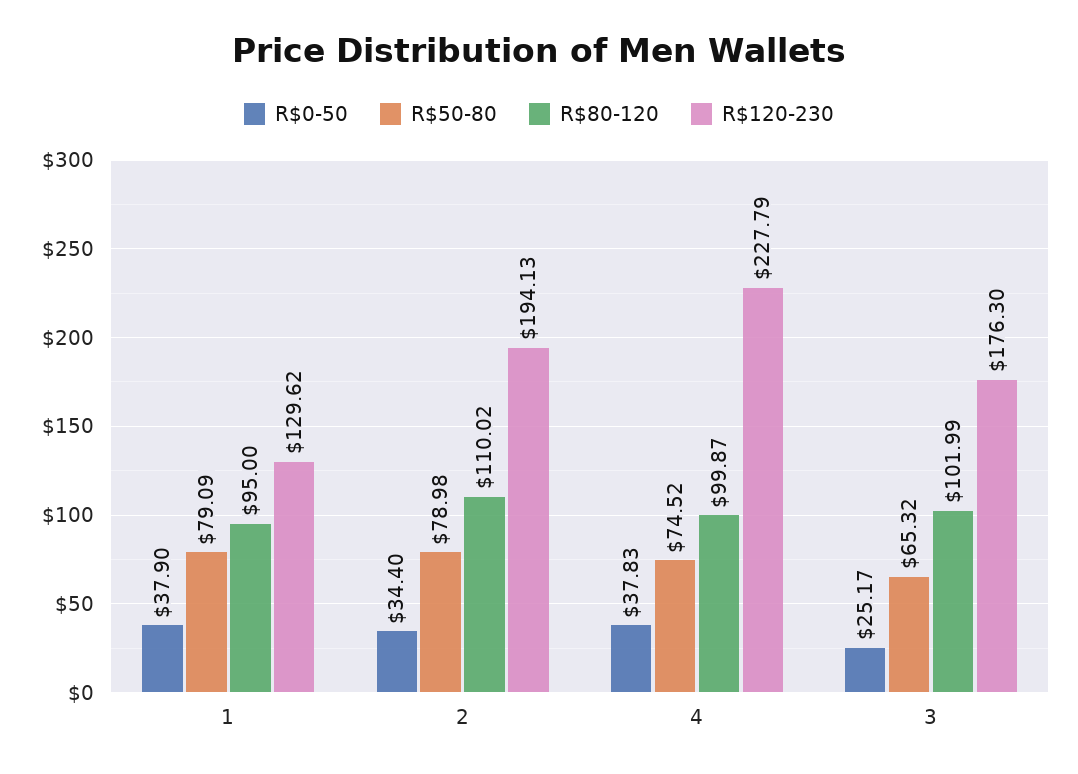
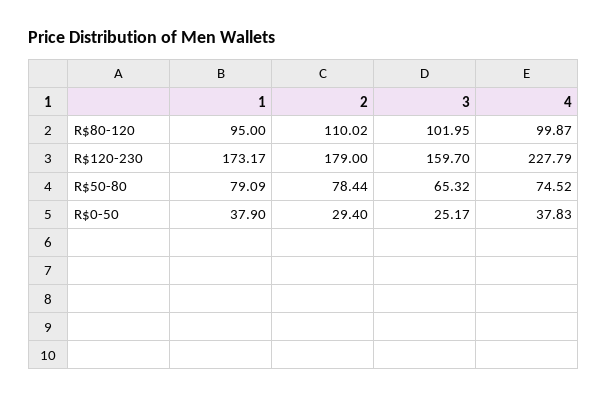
  {
    "R$0-50": {
      "1": 37.9,
-     "2": 34.4,
+     "2": 29.4,
      "4": 37.83,
      "3": 25.17
    },
    "R$50-80": {
      "1": 79.09,
-     "2": 78.98,
+     "2": 78.44,
      "4": 74.52,
      "3": 65.32
    },
    "R$80-120": {
      "1": 95,
      "2": 110.02,
      "4": 99.87,
-     "3": 101.99
+     "3": 101.95
    },
    "R$120-230": {
-     "1": 129.62,
+     "1": 173.17,
-     "2": 194.13,
+     "2": 179,
      "4": 227.79,
-     "3": 176.3
+     "3": 159.7
    }
  }

